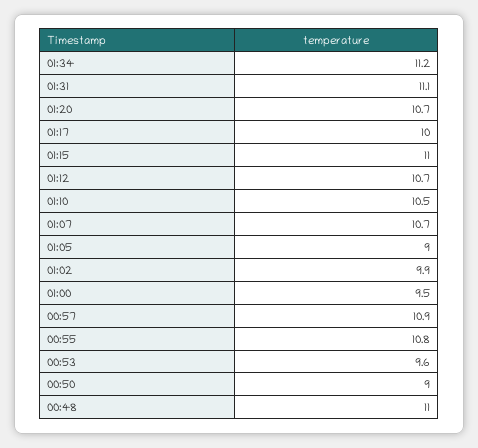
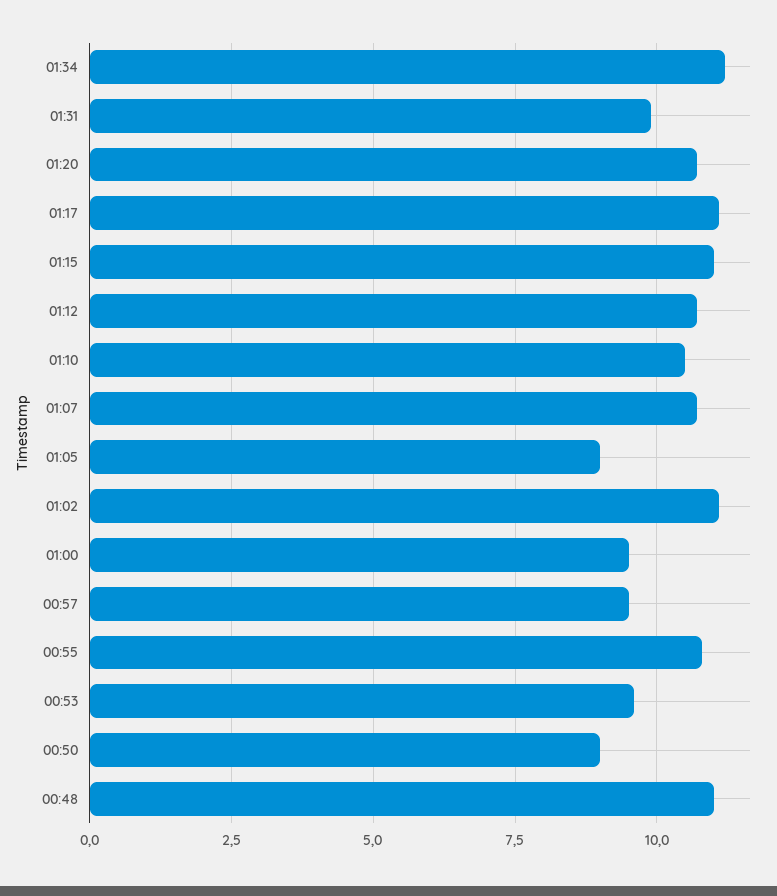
  {
    "01:34": 11.2,
-   "01:31": 11.1,
+   "01:31": 10,
    "01:20": 10.7,
-   "01:17": 10,
+   "01:17": 11,
    "01:15": 11,
    "01:12": 10.7,
    "01:10": 10.5,
    "01:07": 10.7,
    "01:05": 9,
-   "01:02": 9.9,
+   "01:02": 11,
    "01:00": 9.5,
-   "00:57": 10.9,
+   "00:57": 9.5,
    "00:55": 10.8,
    "00:53": 9.6,
    "00:50": 9,
    "00:48": 11
  }

